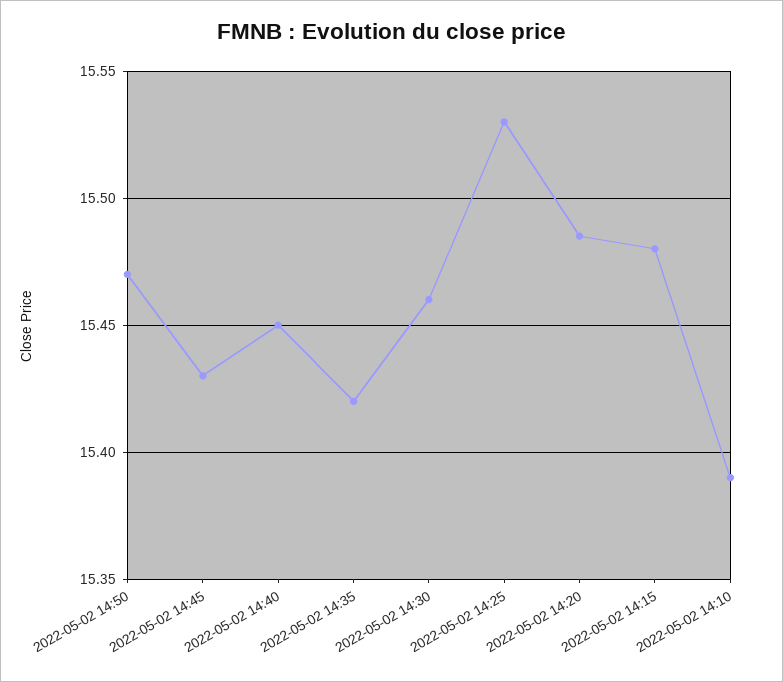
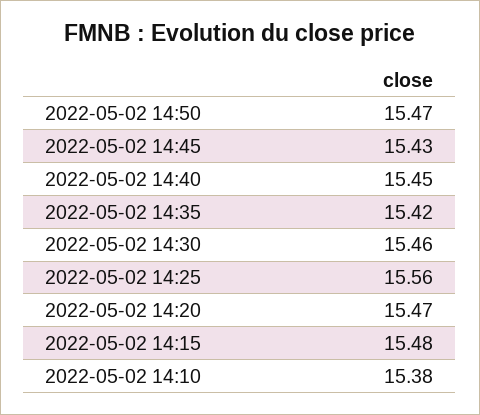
  {
    "2022-05-02 14:50": 15.47,
    "2022-05-02 14:45": 15.43,
    "2022-05-02 14:40": 15.45,
    "2022-05-02 14:35": 15.42,
    "2022-05-02 14:30": 15.46,
-   "2022-05-02 14:25": 15.53,
+   "2022-05-02 14:25": 15.56,
-   "2022-05-02 14:20": 15.485,
+   "2022-05-02 14:20": 15.47,
    "2022-05-02 14:15": 15.48,
-   "2022-05-02 14:10": 15.39
+   "2022-05-02 14:10": 15.38
  }

